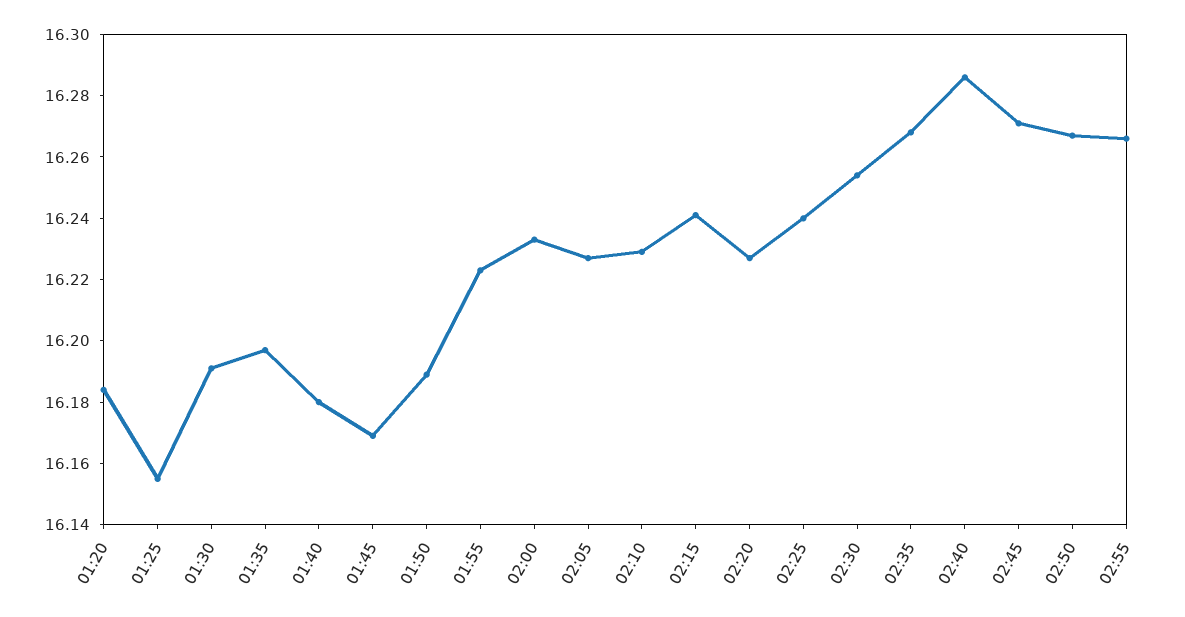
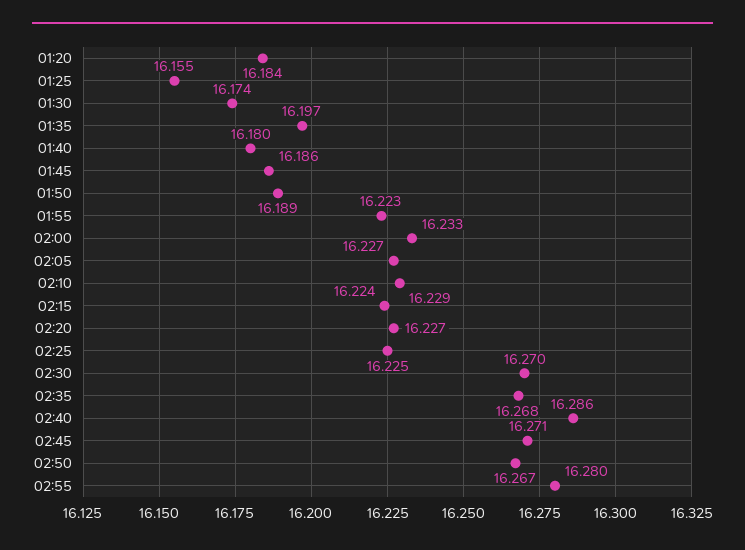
  {
    "01:20": 16.184,
    "01:25": 16.155,
-   "01:30": 16.19,
+   "01:30": 16.174,
    "01:35": 16.197,
    "01:40": 16.18,
-   "01:45": 16.17,
+   "01:45": 16.186,
    "01:50": 16.189,
    "01:55": 16.223,
    "02:00": 16.233,
    "02:05": 16.227,
    "02:10": 16.229,
-   "02:15": 16.24,
+   "02:15": 16.224,
    "02:20": 16.227,
-   "02:25": 16.24,
+   "02:25": 16.225,
-   "02:30": 16.255,
+   "02:30": 16.27,
    "02:35": 16.268,
    "02:40": 16.286,
    "02:45": 16.271,
    "02:50": 16.267,
-   "02:55": 16.265
+   "02:55": 16.28
  }

